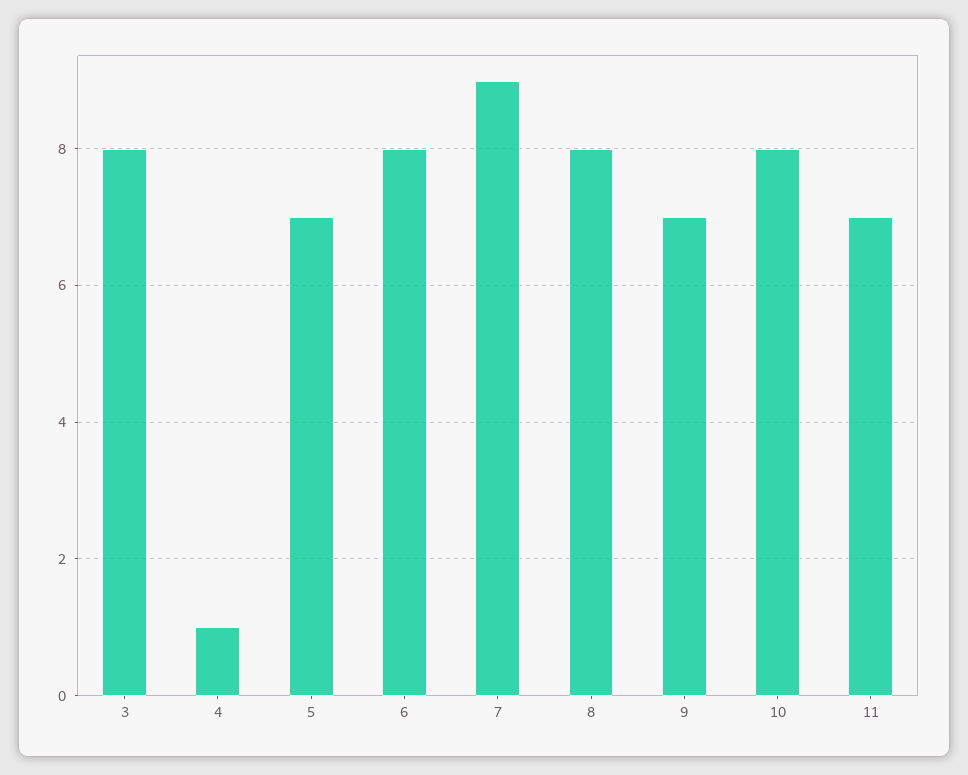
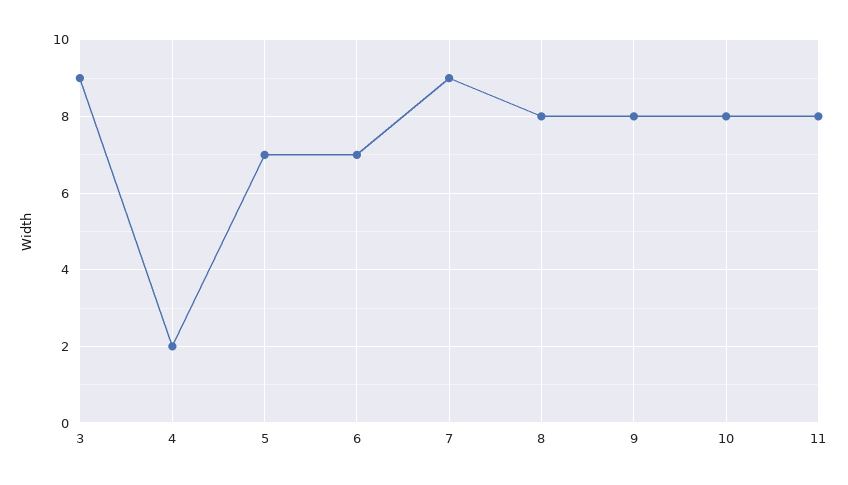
  {
-   "3": 8,
+   "3": 9,
-   "4": 1,
+   "4": 2,
    "5": 7,
-   "6": 8,
+   "6": 7,
    "7": 9,
    "8": 8,
-   "9": 7,
+   "9": 8,
    "10": 8,
-   "11": 7
+   "11": 8
  }

